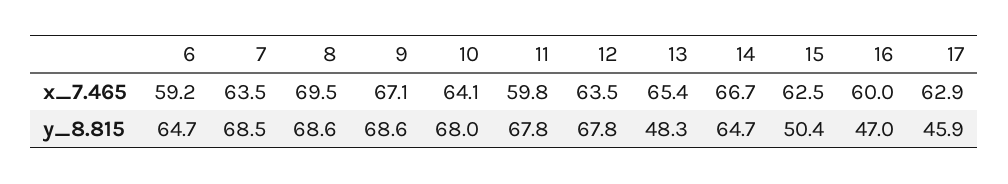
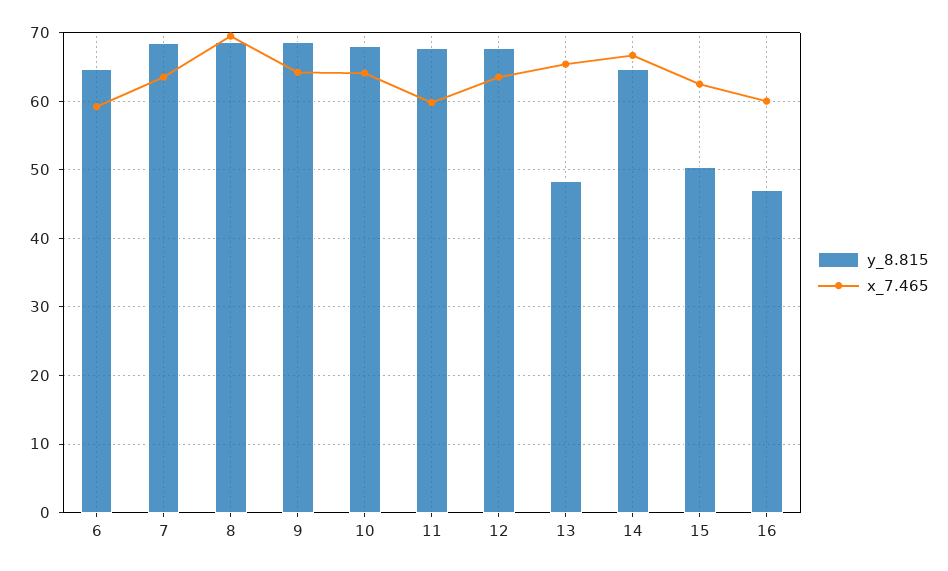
  {
    "x_7.465": {
      "6": 59.2,
      "7": 63.5,
      "8": 69.5,
-     "9": 67.1,
+     "9": 64,
      "10": 64.1,
      "11": 59.8,
      "12": 63.5,
      "13": 65.4,
      "14": 66.7,
      "15": 62.5,
-     "16": 60,
+     "16": 60
-     "17": 62.9
    },
    "y_8.815": {
      "6": 64.7,
      "7": 68.5,
      "8": 68.6,
      "9": 68.6,
      "10": 68,
      "11": 67.8,
      "12": 67.8,
      "13": 48.3,
      "14": 64.7,
      "15": 50.4,
-     "16": 47,
+     "16": 47
-     "17": 45.9
    }
  }

